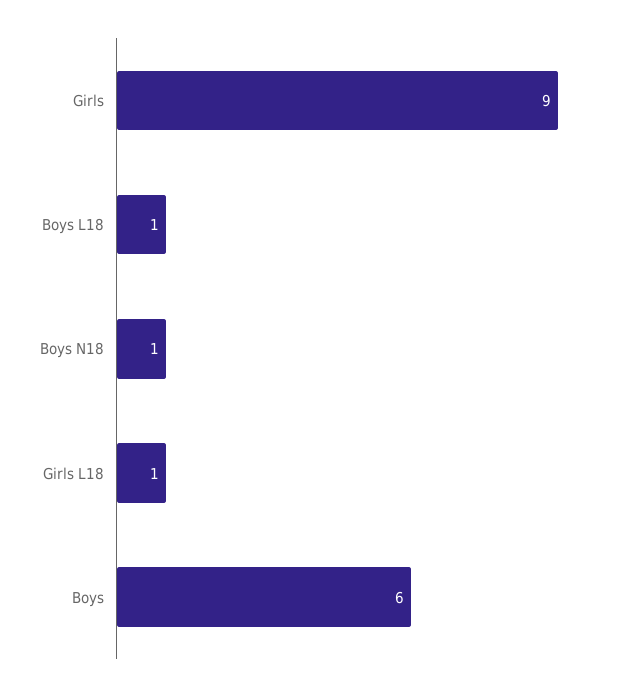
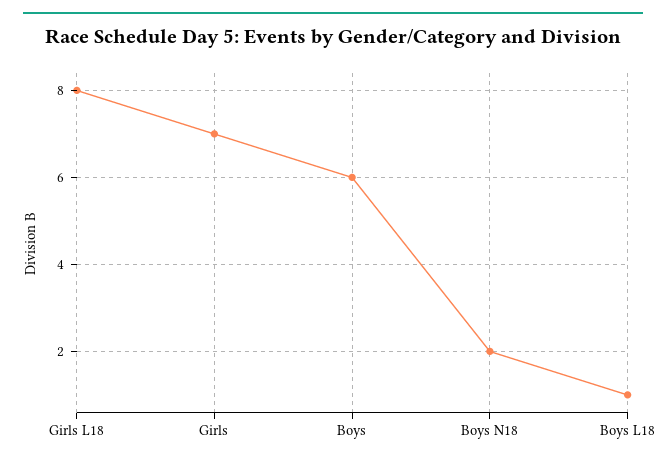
  {
-   "Girls": 9,
+   "Girls": 7,
    "Boys L18": 1,
-   "Boys N18": 1,
+   "Boys N18": 2,
-   "Girls L18": 1,
+   "Girls L18": 8,
    "Boys": 6
  }

